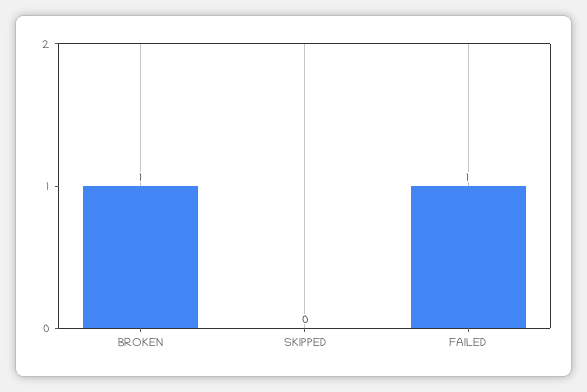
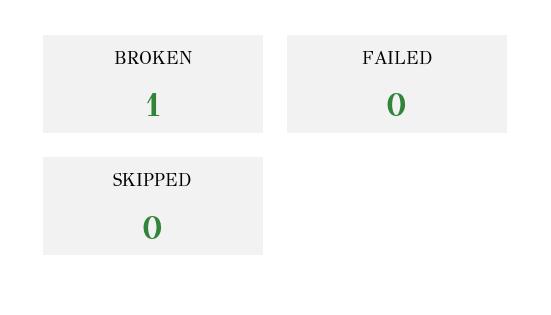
  {
    "BROKEN": 1,
    "SKIPPED": 0,
-   "FAILED": 1
+   "FAILED": 0
  }

